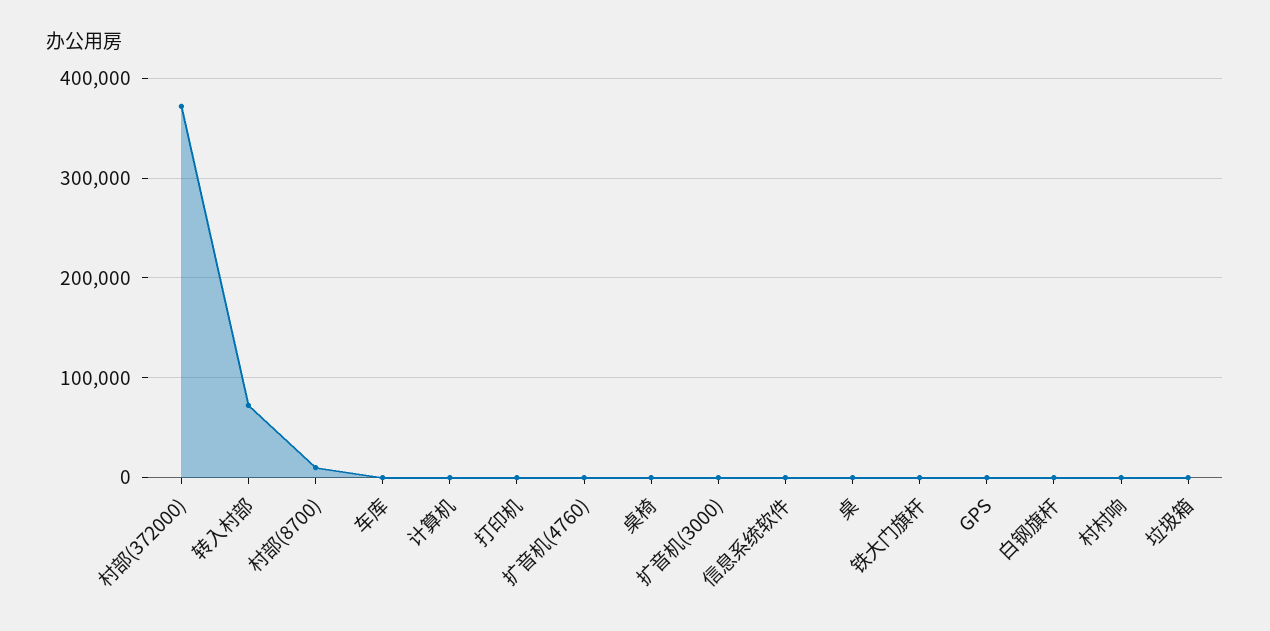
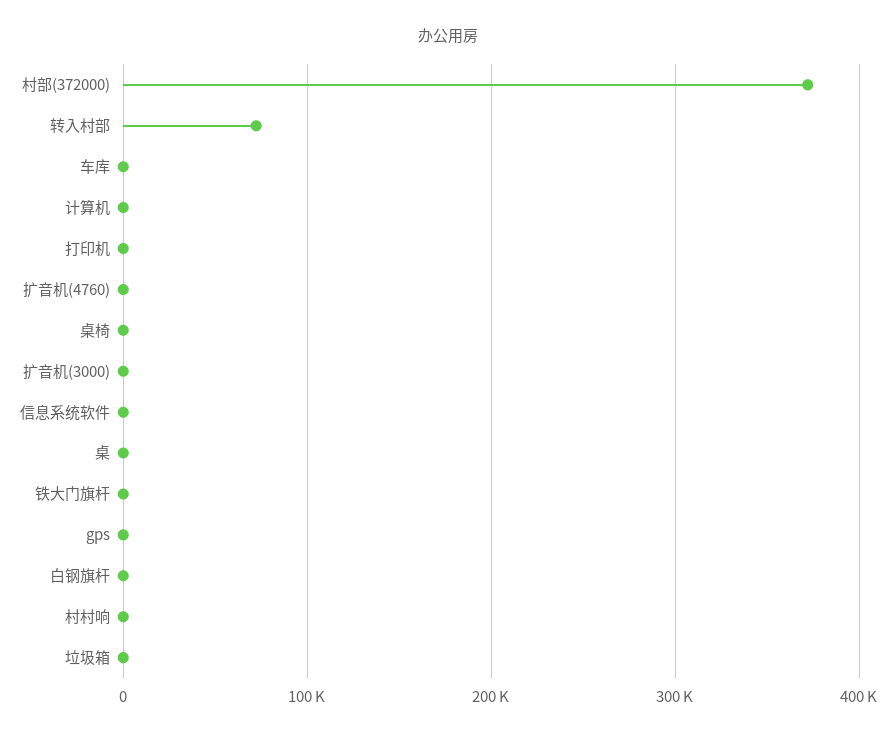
  {
    "村部(372000)": 370000,
    "转入村部": 70000,
-   "村部(8700)": 10000,
    "车库": 0,
    "计算机": 0,
    "打印机": 0,
    "扩音机(4760)": 0,
    "桌椅": 0,
    "扩音机(3000)": 0,
    "信息系统软件": 0,
    "桌": 0,
    "铁大门旗杆": 0,
    "GPS": 0,
    "白钢旗杆": 0,
    "村村响": 0,
    "垃圾箱": 0
  }

